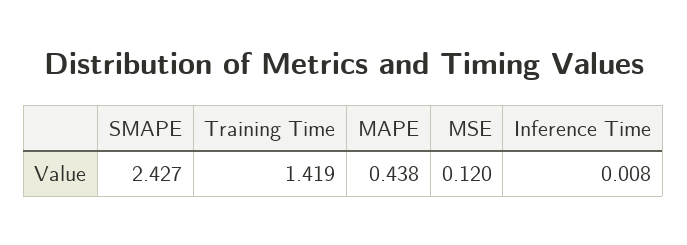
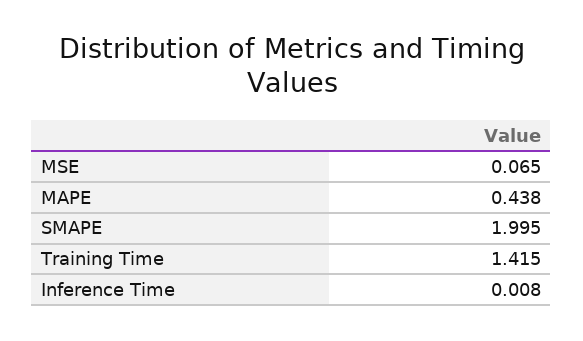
  {
-   "SMAPE": 2.427,
+   "SMAPE": 1.995,
-   "Training Time": 1.419,
+   "Training Time": 1.415,
    "MAPE": 0.438,
-   "MSE": 0.12,
+   "MSE": 0.065,
    "Inference Time": 0.008
  }

